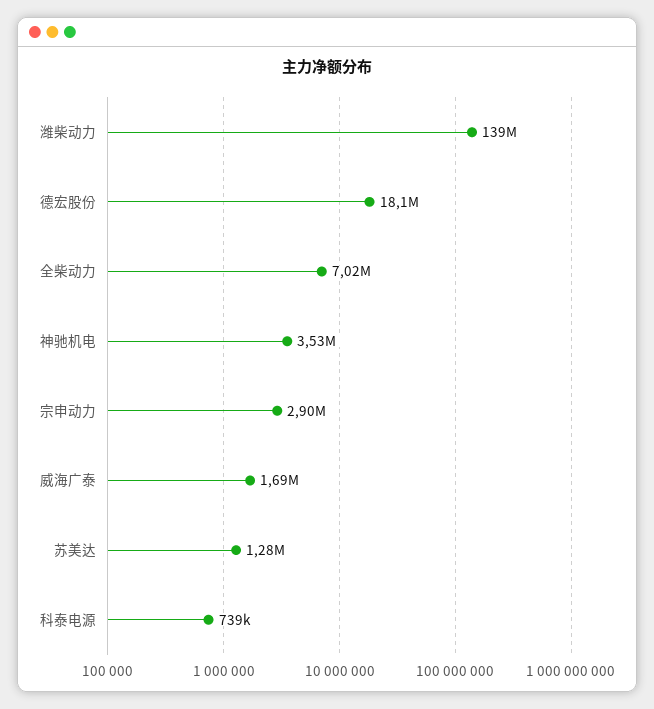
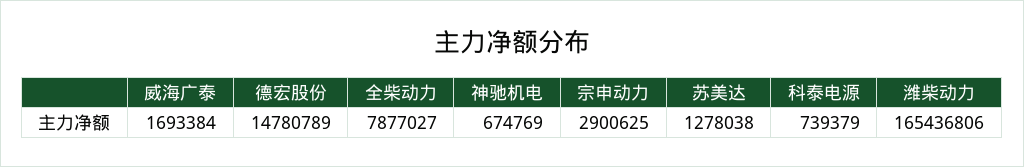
  {
-   "潍柴动力": 139000000,
+   "潍柴动力": 165436806,
-   "德宏股份": 18100000,
+   "德宏股份": 14780789,
-   "全柴动力": 7020000,
+   "全柴动力": 7877027,
-   "神驰机电": 3530000,
+   "神驰机电": 674769,
    "宗申动力": 2900625,
    "威海广泰": 1693384,
    "苏美达": 1278038,
    "科泰电源": 739379
  }

